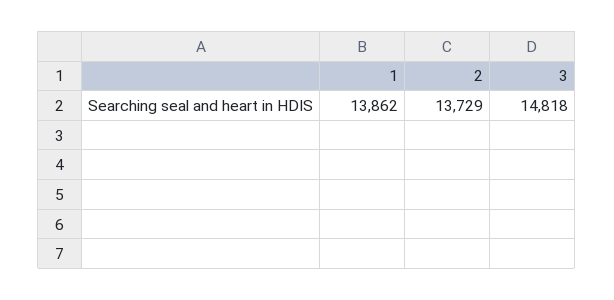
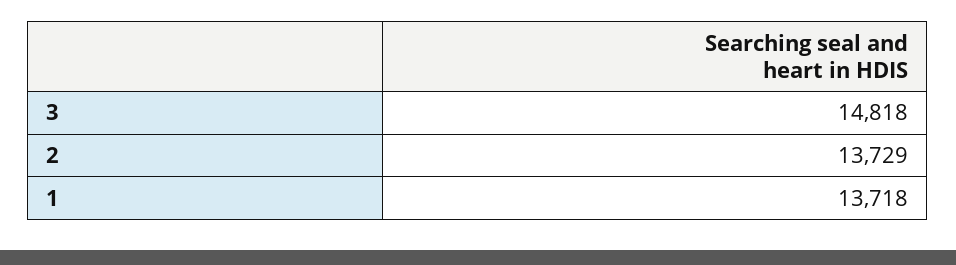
  {
-   "1": 13862,
+   "1": 13718,
    "2": 13729,
    "3": 14818
  }

